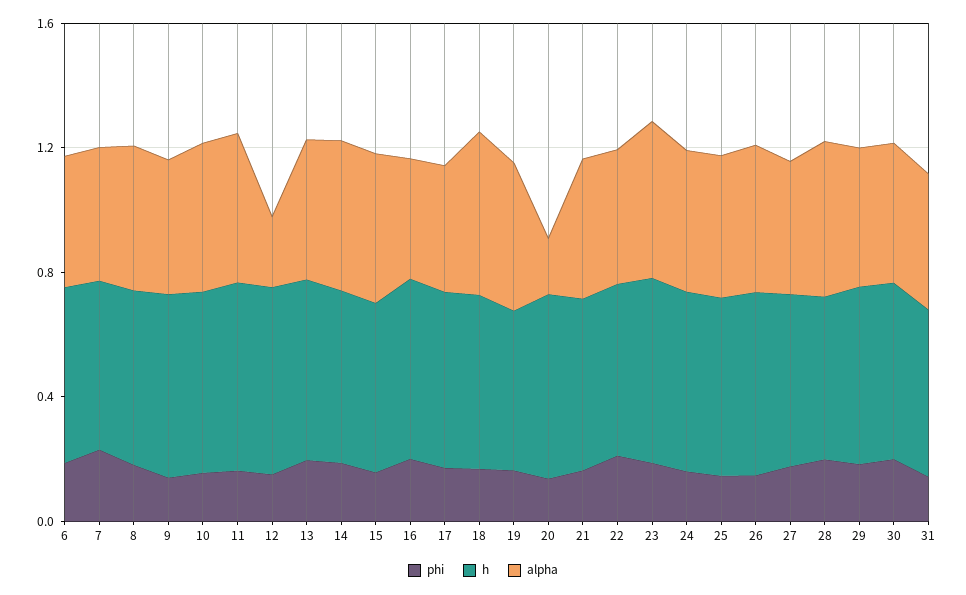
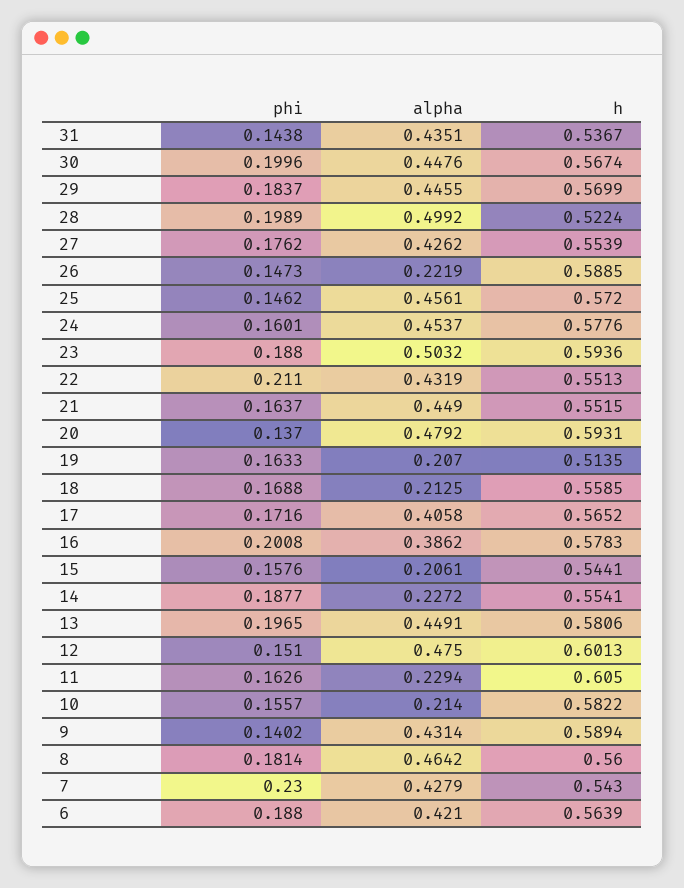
  {
    "phi": {
      "6": 0.188,
      "7": 0.23,
      "8": 0.1814,
      "9": 0.1402,
      "10": 0.1557,
      "11": 0.1626,
      "12": 0.151,
      "13": 0.1965,
      "14": 0.1877,
      "15": 0.1576,
      "16": 0.2008,
      "17": 0.1716,
      "18": 0.1688,
      "19": 0.1633,
      "20": 0.137,
      "21": 0.1637,
      "22": 0.211,
      "23": 0.188,
      "24": 0.1601,
      "25": 0.1462,
      "26": 0.1473,
      "27": 0.1762,
      "28": 0.1989,
      "29": 0.1837,
      "30": 0.1996,
      "31": 0.1438
    },
    "h": {
      "6": 0.5639,
      "7": 0.543,
      "8": 0.56,
      "9": 0.5894,
      "10": 0.5822,
      "11": 0.605,
      "12": 0.6013,
      "13": 0.5806,
      "14": 0.5541,
      "15": 0.5441,
      "16": 0.5783,
      "17": 0.5652,
      "18": 0.5585,
      "19": 0.5135,
      "20": 0.5931,
      "21": 0.5515,
      "22": 0.5513,
      "23": 0.5936,
      "24": 0.5776,
      "25": 0.572,
      "26": 0.5885,
      "27": 0.5539,
      "28": 0.5224,
      "29": 0.5699,
      "30": 0.5674,
      "31": 0.5367
    },
    "alpha": {
      "6": 0.421,
      "7": 0.4279,
      "8": 0.4642,
      "9": 0.4314,
-     "10": 0.5,
+     "10": 0.214,
-     "11": 0.5,
+     "11": 0.2294,
-     "12": 0.2,
+     "12": 0.475,
      "13": 0.4491,
-     "14": 0.5,
+     "14": 0.2272,
-     "15": 0.5,
+     "15": 0.2061,
      "16": 0.3862,
      "17": 0.4058,
-     "18": 0.5,
+     "18": 0.2125,
-     "19": 0.5,
+     "19": 0.207,
-     "20": 0.2,
+     "20": 0.4792,
      "21": 0.449,
      "22": 0.4319,
      "23": 0.5032,
      "24": 0.4537,
      "25": 0.4561,
-     "26": 0.5,
+     "26": 0.2219,
      "27": 0.4262,
      "28": 0.4992,
      "29": 0.4455,
      "30": 0.4476,
      "31": 0.4351
    }
  }

